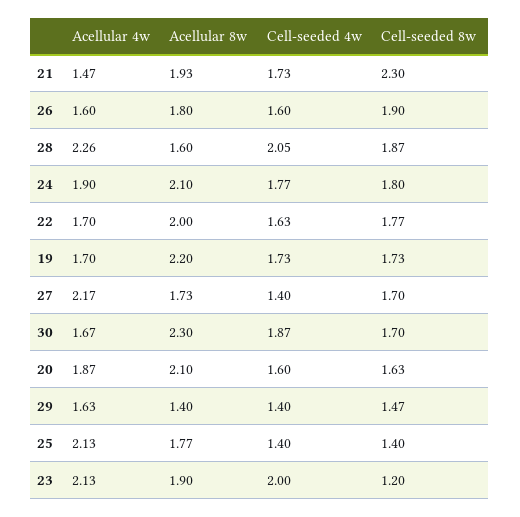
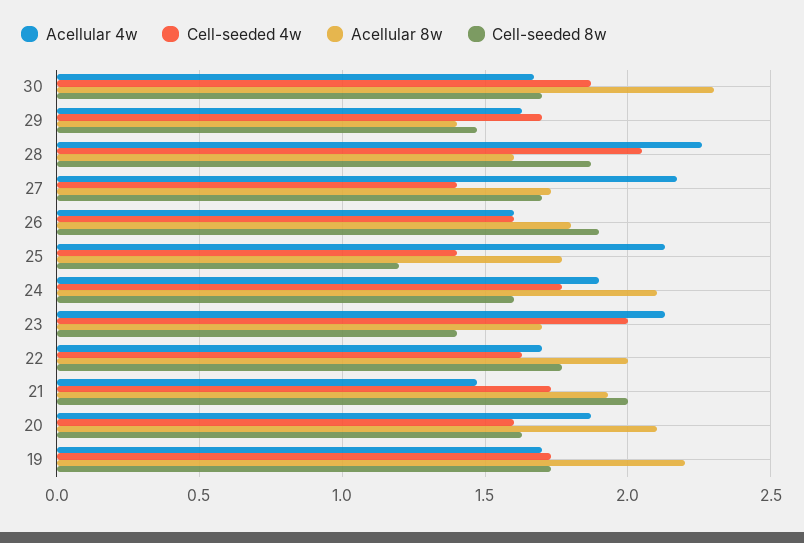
  {
    "Acellular 4w": {
      "21": 1.47,
      "26": 1.6,
      "28": 2.26,
      "24": 1.9,
      "22": 1.7,
      "19": 1.7,
      "27": 2.17,
      "30": 1.67,
      "20": 1.87,
      "29": 1.63,
      "25": 2.13,
      "23": 2.13
    },
    "Acellular 8w": {
      "21": 1.93,
      "26": 1.8,
      "28": 1.6,
      "24": 2.1,
      "22": 2,
      "19": 2.2,
      "27": 1.73,
      "30": 2.3,
      "20": 2.1,
      "29": 1.4,
      "25": 1.77,
-     "23": 1.9
+     "23": 1.7
    },
    "Cell-seeded 4w": {
      "21": 1.73,
      "26": 1.6,
      "28": 2.05,
      "24": 1.77,
      "22": 1.63,
      "19": 1.73,
      "27": 1.4,
      "30": 1.87,
      "20": 1.6,
-     "29": 1.4,
+     "29": 1.7,
      "25": 1.4,
      "23": 2
    },
    "Cell-seeded 8w": {
-     "21": 2.3,
+     "21": 2,
      "26": 1.9,
      "28": 1.87,
-     "24": 1.8,
+     "24": 1.6,
      "22": 1.77,
      "19": 1.73,
      "27": 1.7,
      "30": 1.7,
      "20": 1.63,
      "29": 1.47,
-     "25": 1.4,
+     "25": 1.2,
-     "23": 1.2
+     "23": 1.4
    }
  }

